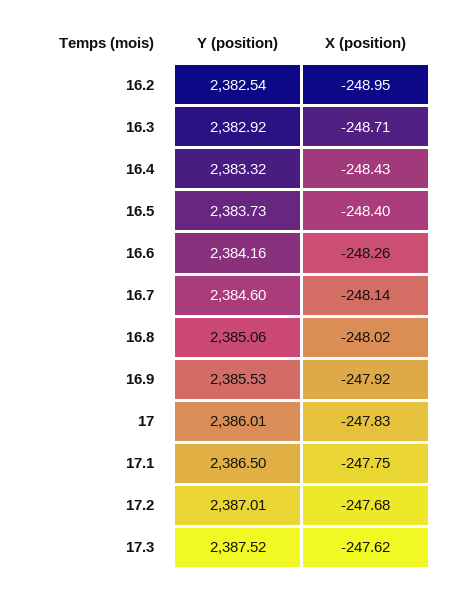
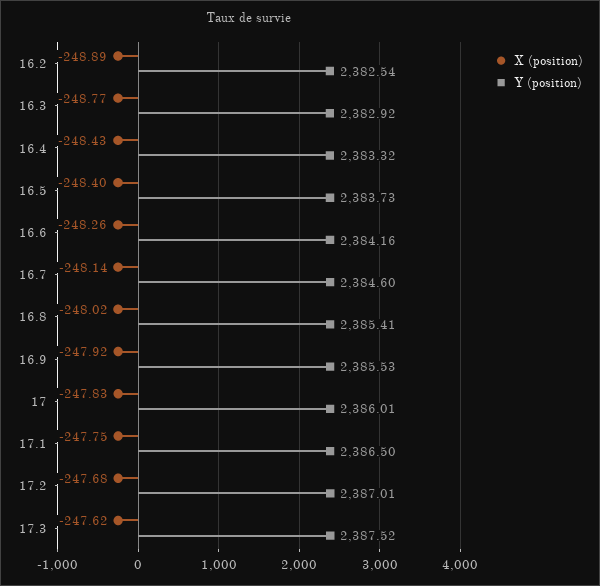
  {
    "Y (position)": {
      "16.2": 2382.54,
      "16.3": 2382.92,
      "16.4": 2383.32,
      "16.5": 2383.73,
      "16.6": 2384.16,
      "16.7": 2384.6,
-     "16.8": 2385.06,
+     "16.8": 2385.41,
      "16.9": 2385.53,
      "17": 2386.01,
      "17.1": 2386.5,
      "17.2": 2387.01,
      "17.3": 2387.52
    },
    "X (position)": {
-     "16.2": -248.95,
+     "16.2": -248.89,
-     "16.3": -248.71,
+     "16.3": -248.77,
      "16.4": -248.43,
      "16.5": -248.4,
      "16.6": -248.26,
      "16.7": -248.14,
      "16.8": -248.02,
      "16.9": -247.92,
      "17": -247.83,
      "17.1": -247.75,
      "17.2": -247.68,
      "17.3": -247.62
    }
  }

